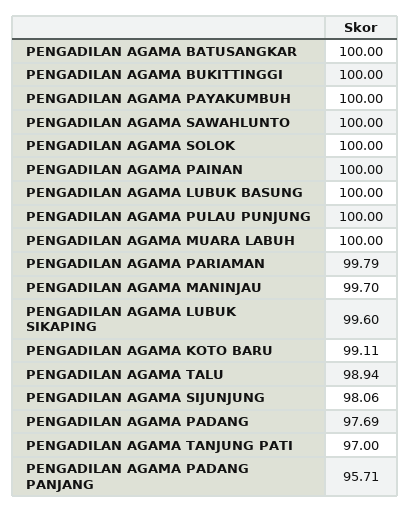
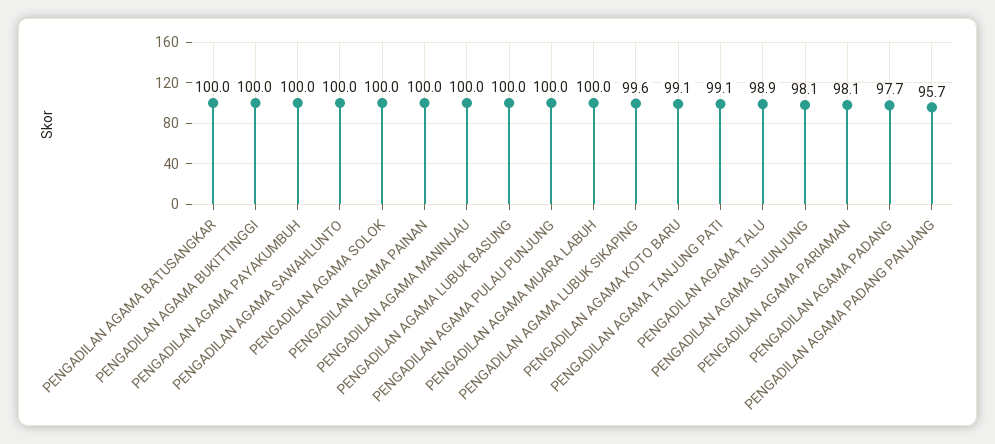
  {
    "PENGADILAN AGAMA BATUSANGKAR": 100,
    "PENGADILAN AGAMA BUKITTINGGI": 100,
    "PENGADILAN AGAMA PAYAKUMBUH": 100,
    "PENGADILAN AGAMA SAWAHLUNTO": 100,
    "PENGADILAN AGAMA SOLOK": 100,
    "PENGADILAN AGAMA PAINAN": 100,
    "PENGADILAN AGAMA LUBUK BASUNG": 100,
    "PENGADILAN AGAMA PULAU PUNJUNG": 100,
    "PENGADILAN AGAMA MUARA LABUH": 100,
-   "PENGADILAN AGAMA PARIAMAN": 99.79,
+   "PENGADILAN AGAMA PARIAMAN": 98.1,
-   "PENGADILAN AGAMA MANINJAU": 99.7,
+   "PENGADILAN AGAMA MANINJAU": 100,
    "PENGADILAN AGAMA LUBUK SIKAPING": 99.6,
    "PENGADILAN AGAMA KOTO BARU": 99.11,
    "PENGADILAN AGAMA TALU": 98.94,
    "PENGADILAN AGAMA SIJUNJUNG": 98.06,
    "PENGADILAN AGAMA PADANG": 97.69,
-   "PENGADILAN AGAMA TANJUNG PATI": 97,
+   "PENGADILAN AGAMA TANJUNG PATI": 99.1,
    "PENGADILAN AGAMA PADANG PANJANG": 95.71
  }

